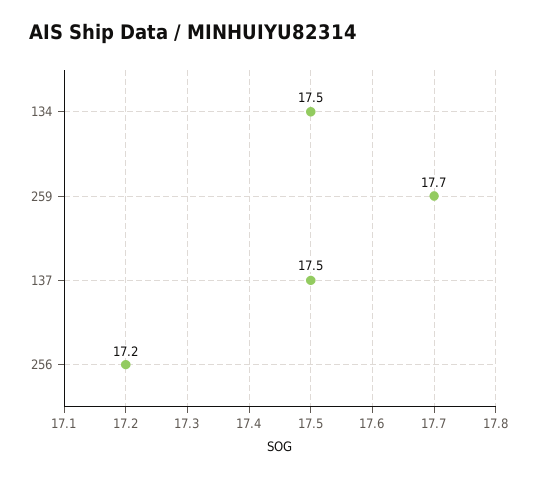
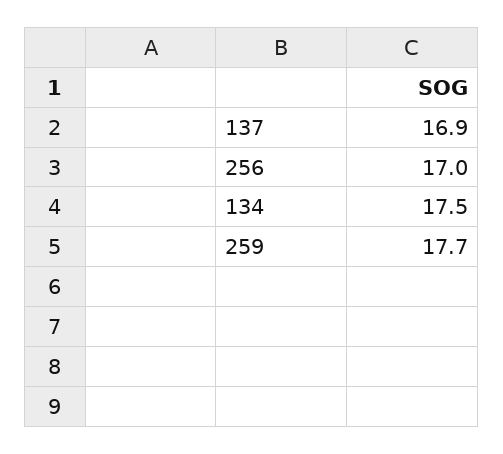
  {
    "134": 17.5,
    "259": 17.7,
-   "137": 17.5,
+   "137": 16.9,
-   "256": 17.2
+   "256": 17
  }

